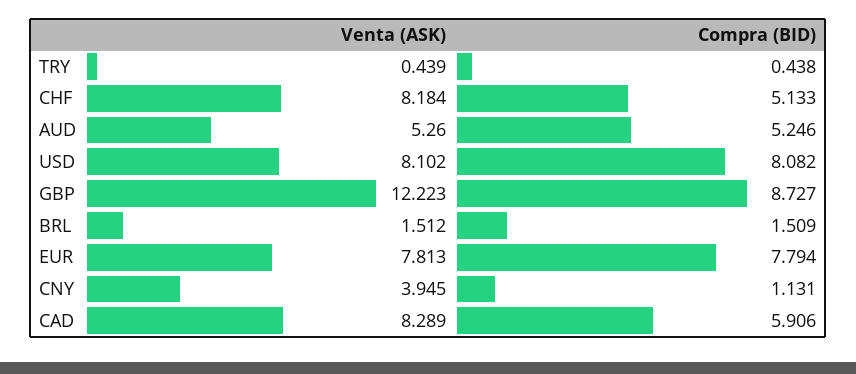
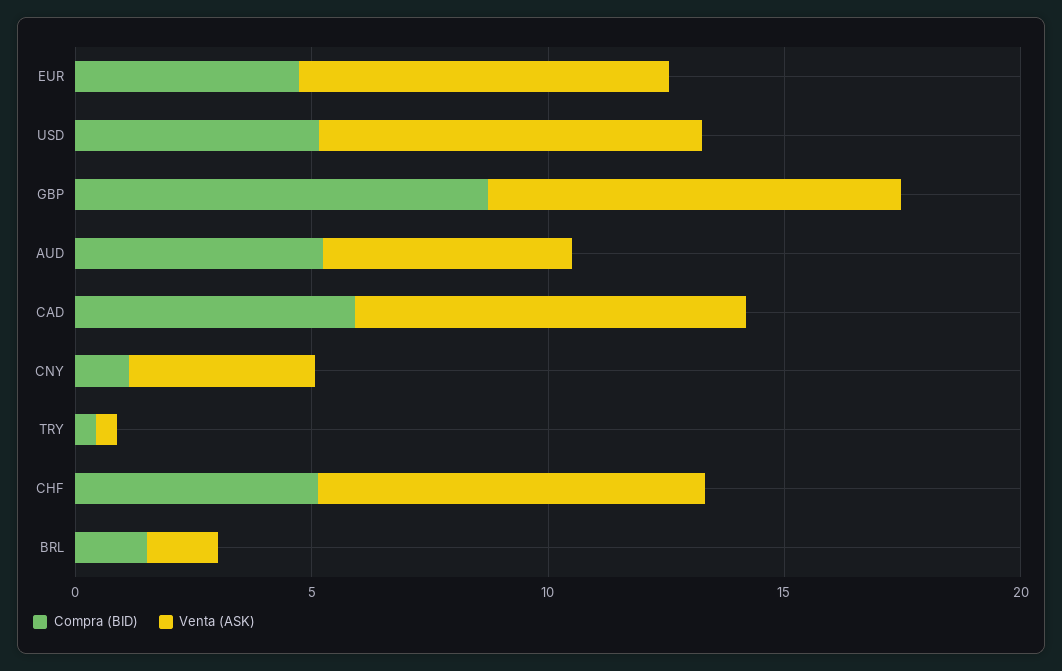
  {
    "Venta (ASK)": {
      "TRY": 0.439,
      "CHF": 8.184,
      "AUD": 5.26,
      "USD": 8.102,
-     "GBP": 12.223,
+     "GBP": 9,
      "BRL": 1.512,
      "EUR": 7.813,
      "CNY": 3.945,
      "CAD": 8.289
    },
    "Compra (BID)": {
      "TRY": 0.438,
      "CHF": 5.133,
      "AUD": 5.246,
-     "USD": 8.082,
+     "USD": 5,
      "GBP": 8.727,
      "BRL": 1.509,
-     "EUR": 7.794,
+     "EUR": 5,
      "CNY": 1.131,
      "CAD": 5.906
    }
  }

